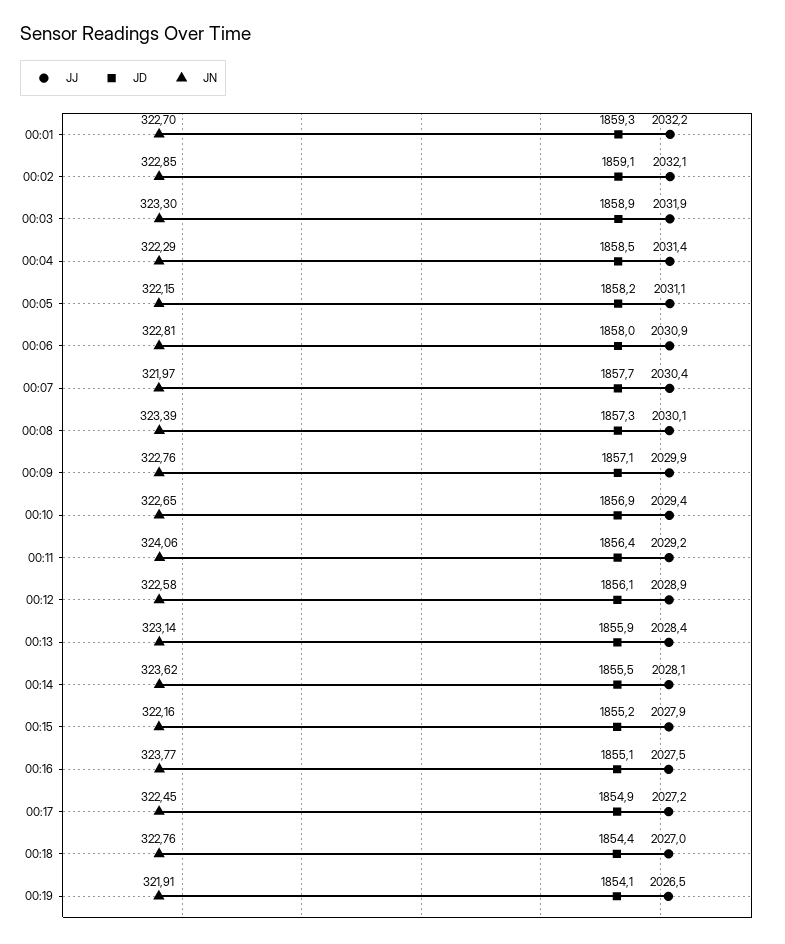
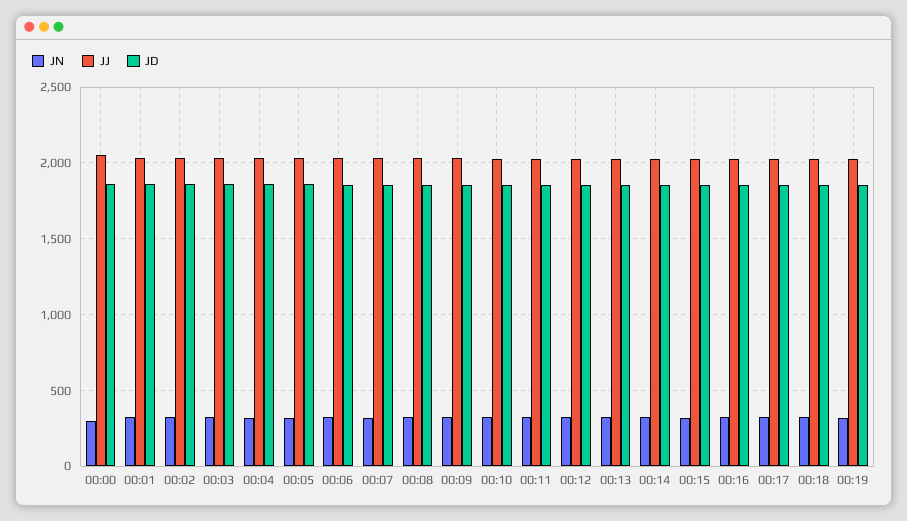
  {
    "JJ": {
      "00:01": 2032.2,
      "00:02": 2032.1,
      "00:03": 2031.9,
      "00:04": 2031.4,
      "00:05": 2031.1,
      "00:06": 2030.9,
      "00:07": 2030.4,
      "00:08": 2030.1,
      "00:09": 2029.9,
      "00:10": 2029.4,
      "00:11": 2029.2,
      "00:12": 2028.9,
      "00:13": 2028.4,
      "00:14": 2028.1,
      "00:15": 2027.9,
      "00:16": 2027.5,
      "00:17": 2027.2,
      "00:18": 2027,
-     "00:19": 2026.5
+     "00:19": 2026.5,
+     "00:00": 2050
    },
    "JD": {
      "00:01": 1859.3,
      "00:02": 1859.1,
      "00:03": 1858.9,
      "00:04": 1858.5,
      "00:05": 1858.2,
      "00:06": 1858,
      "00:07": 1857.7,
      "00:08": 1857.3,
      "00:09": 1857.1,
      "00:10": 1856.9,
      "00:11": 1856.4,
      "00:12": 1856.1,
      "00:13": 1855.9,
      "00:14": 1855.5,
      "00:15": 1855.2,
      "00:16": 1855.1,
      "00:17": 1854.9,
      "00:18": 1854.4,
-     "00:19": 1854.1
+     "00:19": 1854.1,
+     "00:00": 1850
    },
    "JN": {
      "00:01": 322.7,
      "00:02": 322.85,
      "00:03": 323.3,
      "00:04": 322.29,
      "00:05": 322.15,
      "00:06": 322.81,
      "00:07": 321.97,
      "00:08": 323.39,
      "00:09": 322.76,
      "00:10": 322.65,
      "00:11": 324.06,
      "00:12": 322.58,
      "00:13": 323.14,
      "00:14": 323.62,
      "00:15": 322.16,
      "00:16": 323.77,
      "00:17": 322.45,
      "00:18": 322.76,
-     "00:19": 321.91
+     "00:19": 321.91,
+     "00:00": 300
    }
  }

